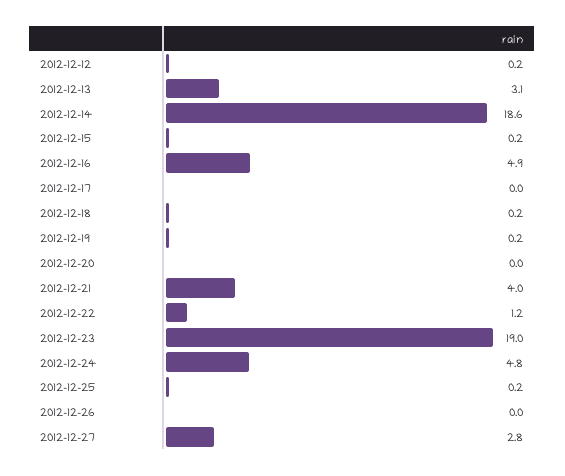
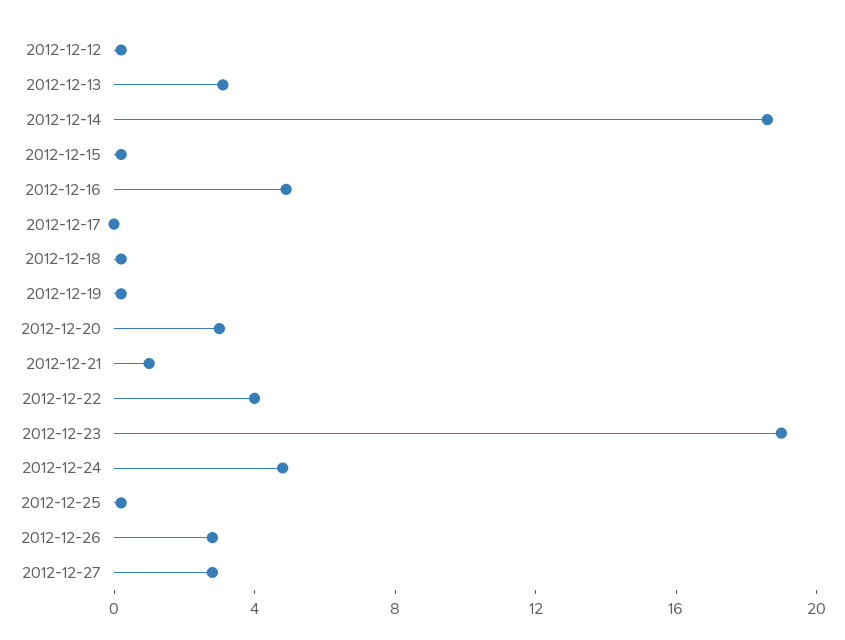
  {
    "2012-12-12": 0.2,
    "2012-12-13": 3.1,
    "2012-12-14": 18.6,
    "2012-12-15": 0.2,
    "2012-12-16": 4.9,
    "2012-12-17": 0,
    "2012-12-18": 0.2,
    "2012-12-19": 0.2,
-   "2012-12-20": 0,
+   "2012-12-20": 3,
-   "2012-12-21": 4,
+   "2012-12-21": 1,
-   "2012-12-22": 1.2,
+   "2012-12-22": 4,
    "2012-12-23": 19,
    "2012-12-24": 4.8,
    "2012-12-25": 0.2,
-   "2012-12-26": 0,
+   "2012-12-26": 3,
    "2012-12-27": 2.8
  }

